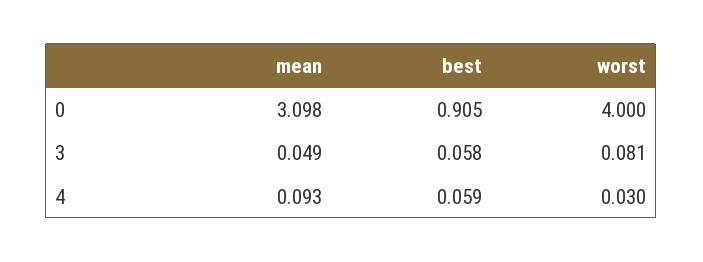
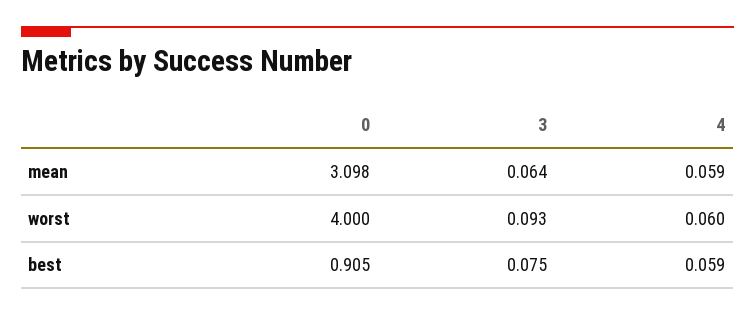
  {
    "mean": {
      "0": 3.098,
-     "3": 0.049,
+     "3": 0.064,
-     "4": 0.093
+     "4": 0.059
    },
    "best": {
      "0": 0.905,
-     "3": 0.058,
+     "3": 0.075,
      "4": 0.059
    },
    "worst": {
      "0": 4,
-     "3": 0.081,
+     "3": 0.093,
-     "4": 0.03
+     "4": 0.06
    }
  }

